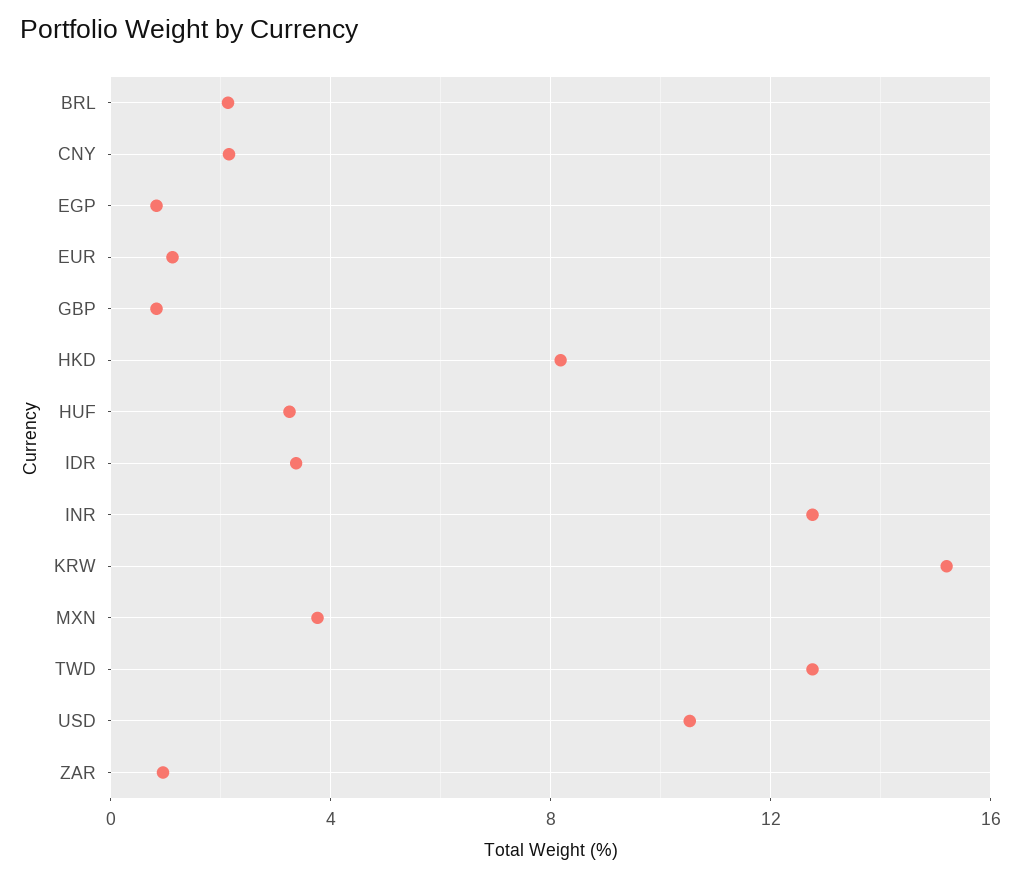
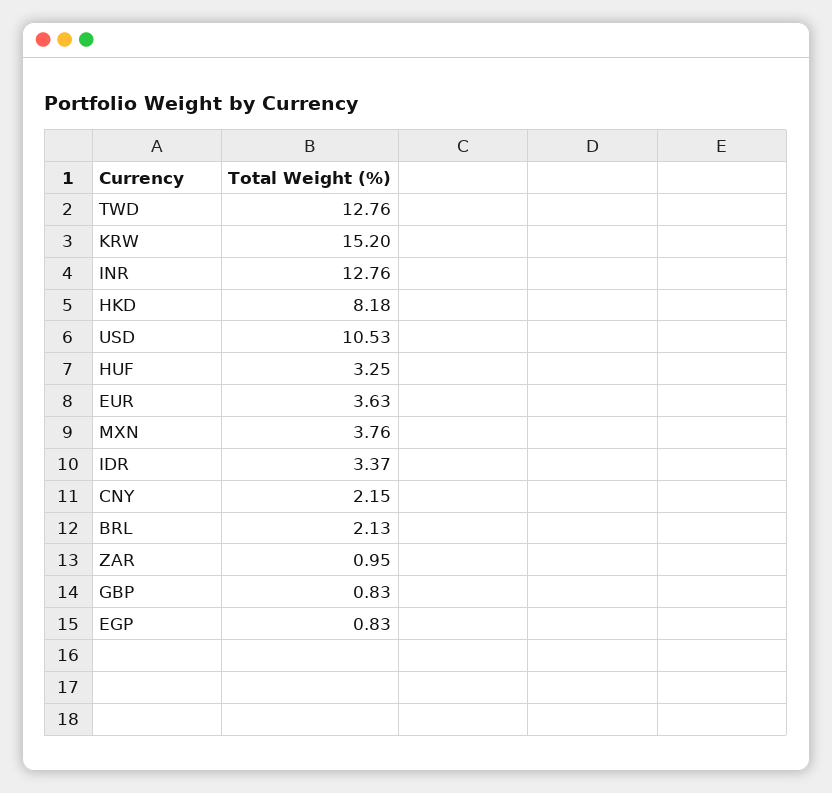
  {
    "BRL": 2.13,
    "CNY": 2.15,
    "EGP": 0.83,
-   "EUR": 1,
+   "EUR": 3.63,
    "GBP": 0.83,
    "HKD": 8.18,
    "HUF": 3.25,
    "IDR": 3.37,
    "INR": 12.76,
    "KRW": 15.2,
    "MXN": 3.76,
    "TWD": 12.76,
    "USD": 10.53,
    "ZAR": 0.95
  }

